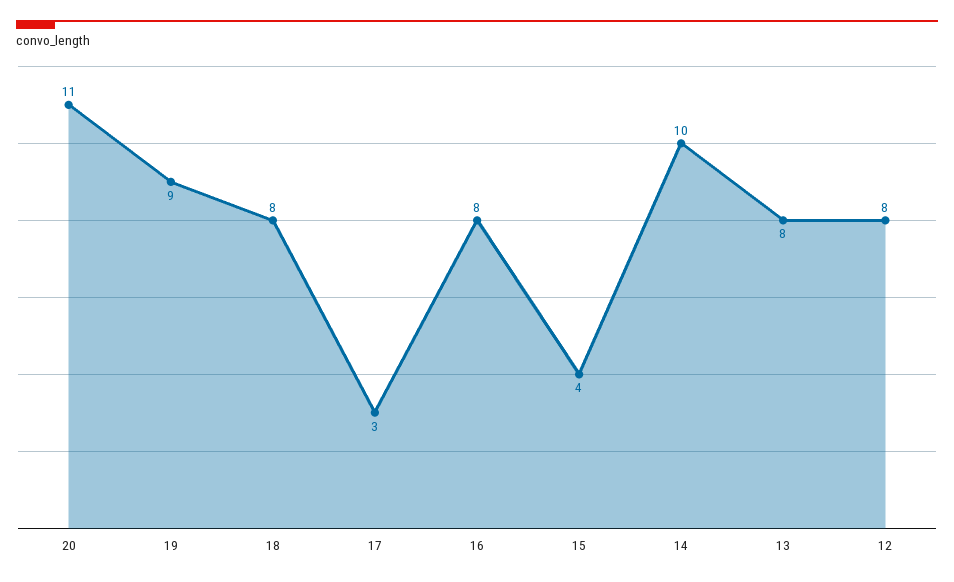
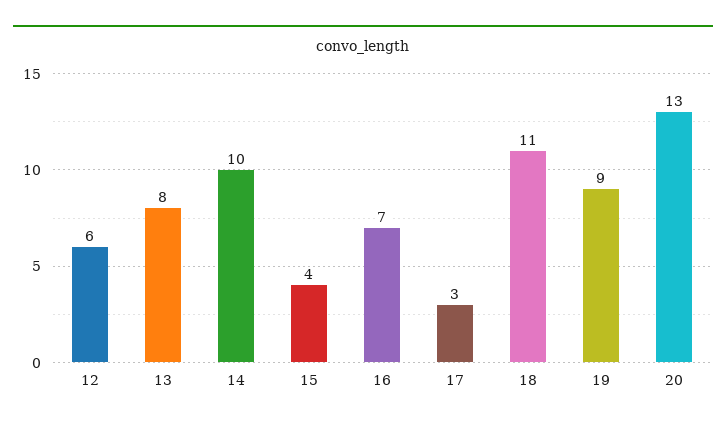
  {
-   "20": 11,
+   "20": 13,
    "19": 9,
-   "18": 8,
+   "18": 11,
    "17": 3,
-   "16": 8,
+   "16": 7,
    "15": 4,
    "14": 10,
    "13": 8,
-   "12": 8
+   "12": 6
  }

